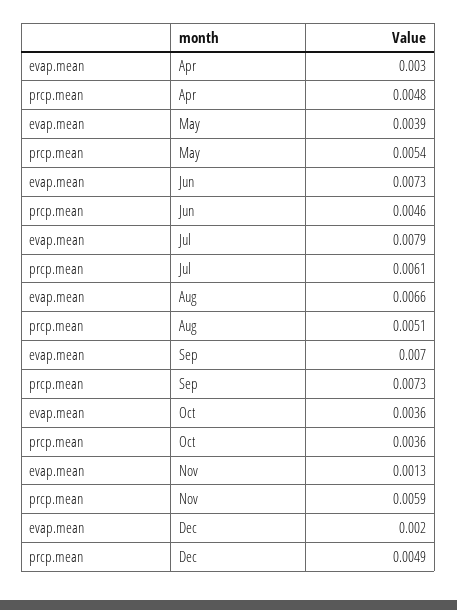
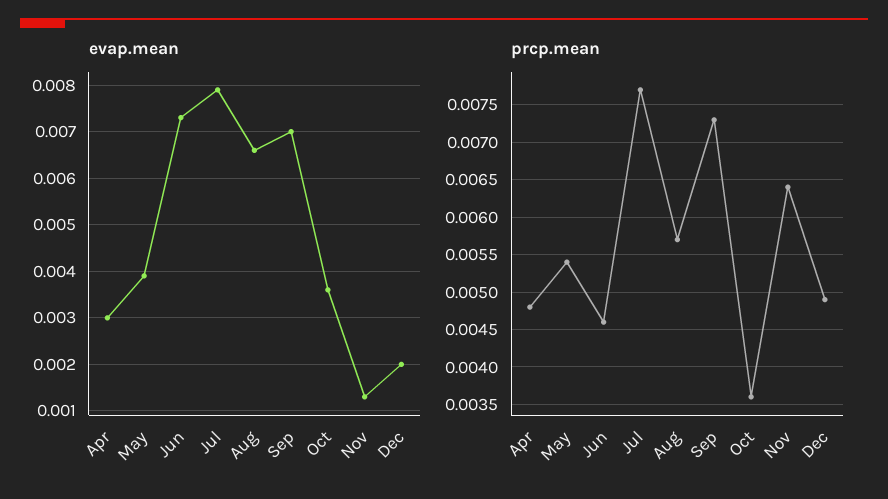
  {
    "evap.mean": {
      "Apr": 0.003,
      "May": 0.0039,
      "Jun": 0.0073,
      "Jul": 0.0079,
      "Aug": 0.0066,
      "Sep": 0.007,
      "Oct": 0.0036,
      "Nov": 0.0013,
      "Dec": 0.002
    },
    "prcp.mean": {
      "Apr": 0.0048,
      "May": 0.0054,
      "Jun": 0.0046,
-     "Jul": 0.0061,
+     "Jul": 0.0077,
-     "Aug": 0.0051,
+     "Aug": 0.0057,
      "Sep": 0.0073,
      "Oct": 0.0036,
-     "Nov": 0.0059,
+     "Nov": 0.0064,
      "Dec": 0.0049
    }
  }

